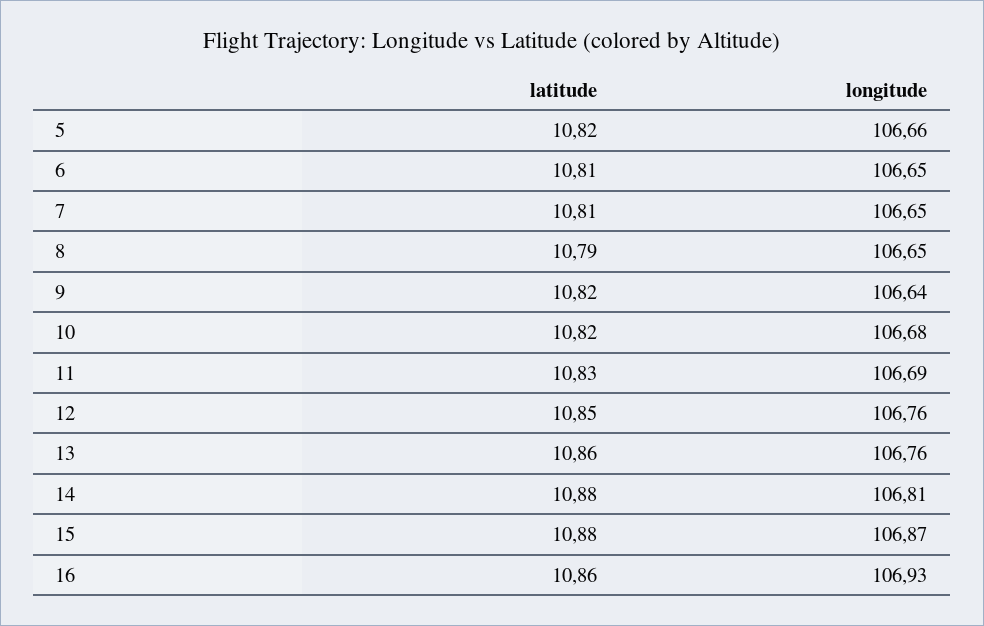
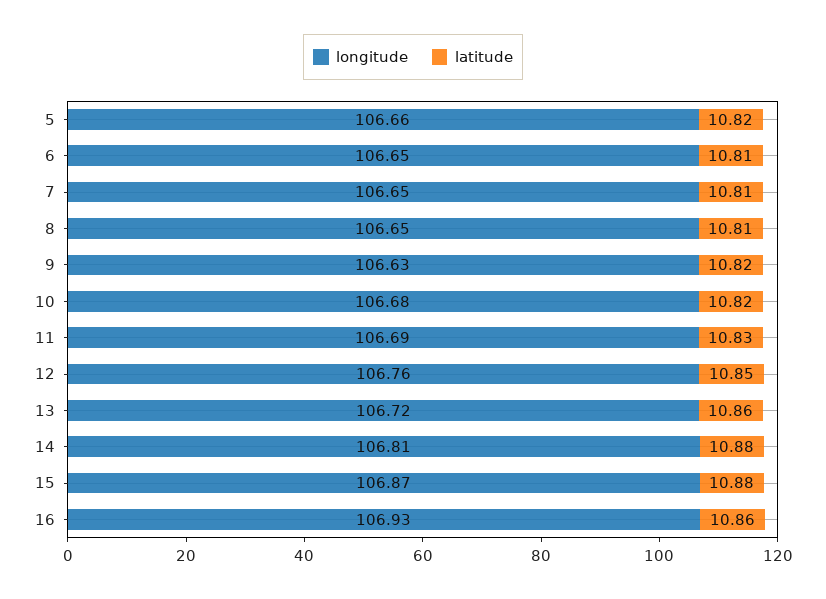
  {
    "latitude": {
      "5": 10.82,
      "6": 10.81,
      "7": 10.81,
-     "8": 10.79,
+     "8": 10.81,
      "9": 10.82,
      "10": 10.82,
      "11": 10.83,
      "12": 10.85,
      "13": 10.86,
      "14": 10.88,
      "15": 10.88,
      "16": 10.86
    },
    "longitude": {
      "5": 106.66,
      "6": 106.65,
      "7": 106.65,
      "8": 106.65,
-     "9": 106.64,
+     "9": 106.63,
      "10": 106.68,
      "11": 106.69,
      "12": 106.76,
-     "13": 106.76,
+     "13": 106.72,
      "14": 106.81,
      "15": 106.87,
      "16": 106.93
    }
  }

